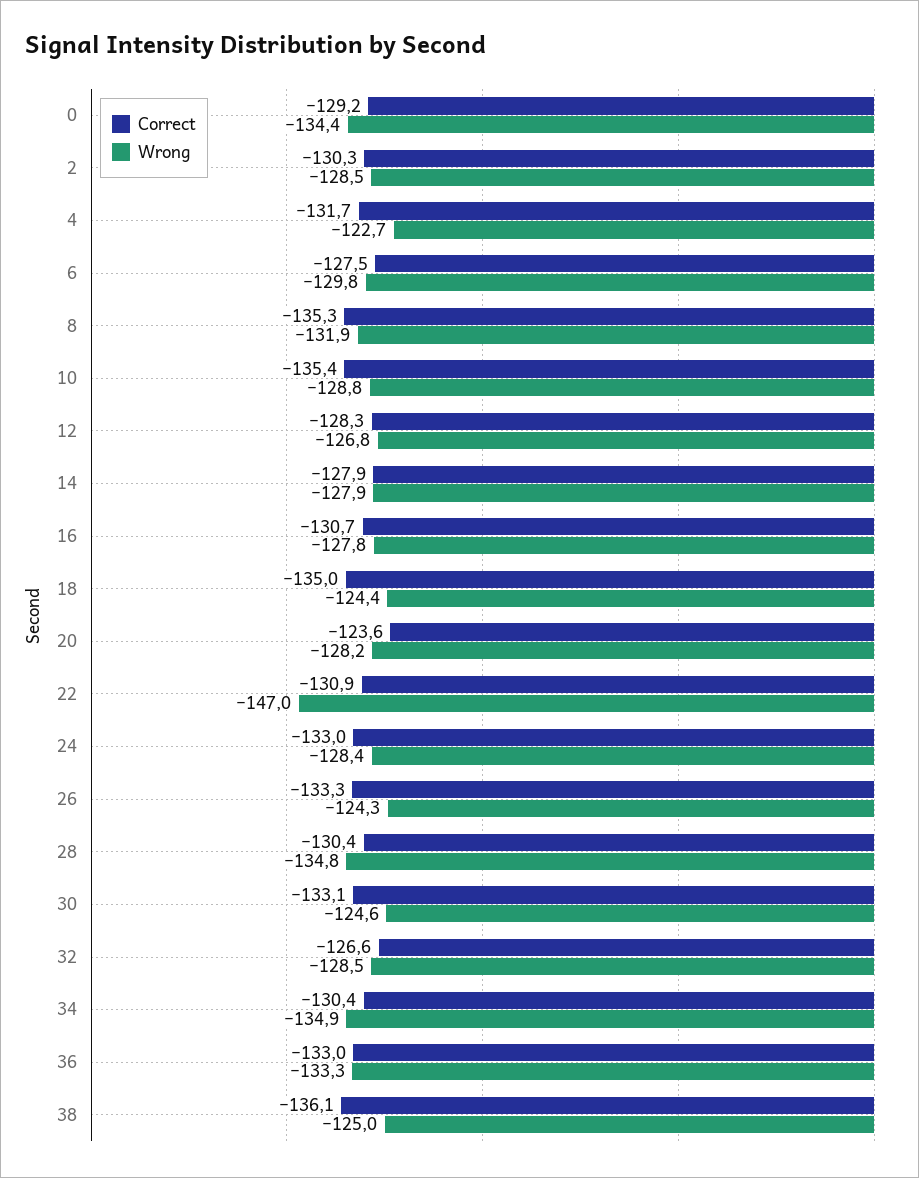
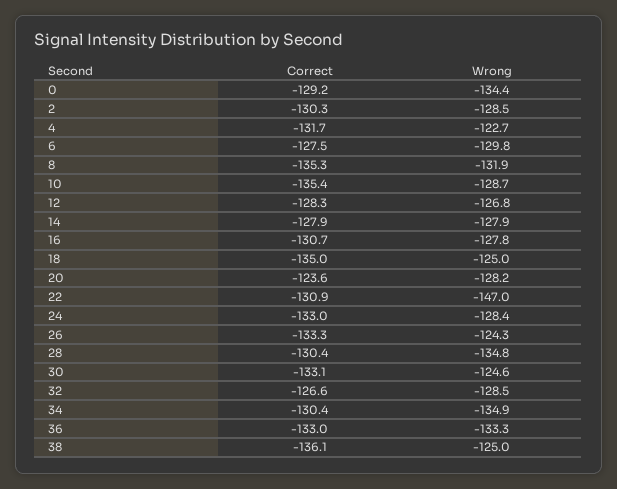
  {
    "Correct": {
      "0": -129.2,
      "2": -130.3,
      "4": -131.7,
      "6": -127.5,
      "8": -135.3,
      "10": -135.4,
      "12": -128.3,
      "14": -127.9,
      "16": -130.7,
      "18": -135,
      "20": -123.6,
      "22": -130.9,
      "24": -133,
      "26": -133.3,
      "28": -130.4,
      "30": -133.1,
      "32": -126.6,
      "34": -130.4,
      "36": -133,
      "38": -136.1
    },
    "Wrong": {
      "0": -134.4,
      "2": -128.5,
      "4": -122.7,
      "6": -129.8,
      "8": -131.9,
-     "10": -128.8,
+     "10": -128.7,
      "12": -126.8,
      "14": -127.9,
      "16": -127.8,
-     "18": -124.4,
+     "18": -125,
      "20": -128.2,
      "22": -147,
      "24": -128.4,
      "26": -124.3,
      "28": -134.8,
      "30": -124.6,
      "32": -128.5,
      "34": -134.9,
      "36": -133.3,
      "38": -125
    }
  }

